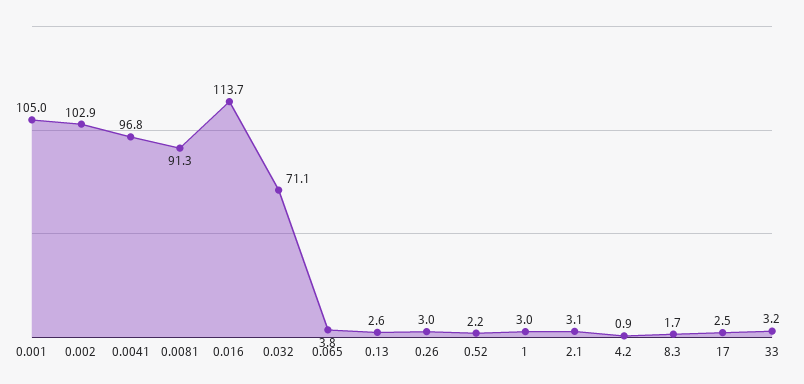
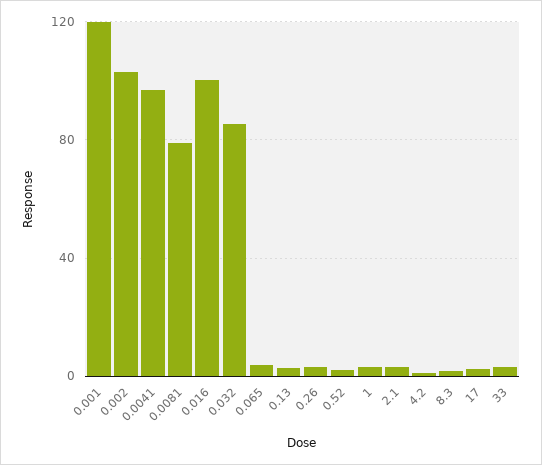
  {
-   "0.001": 105,
+   "0.001": 120,
    "0.002": 102.9,
    "0.0041": 96.8,
-   "0.0081": 91.3,
+   "0.0081": 80,
-   "0.016": 113.7,
+   "0.016": 100,
-   "0.032": 71.1,
+   "0.032": 85,
    "0.065": 3.8,
    "0.13": 2.6,
    "0.26": 3,
    "0.52": 2.2,
    "1": 3,
    "2.1": 3.1,
    "4.2": 0.9,
    "8.3": 1.7,
    "17": 2.5,
    "33": 3.2
  }

